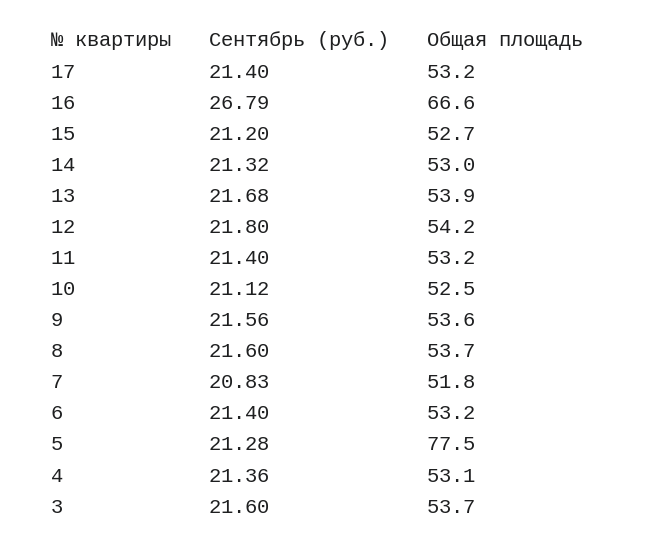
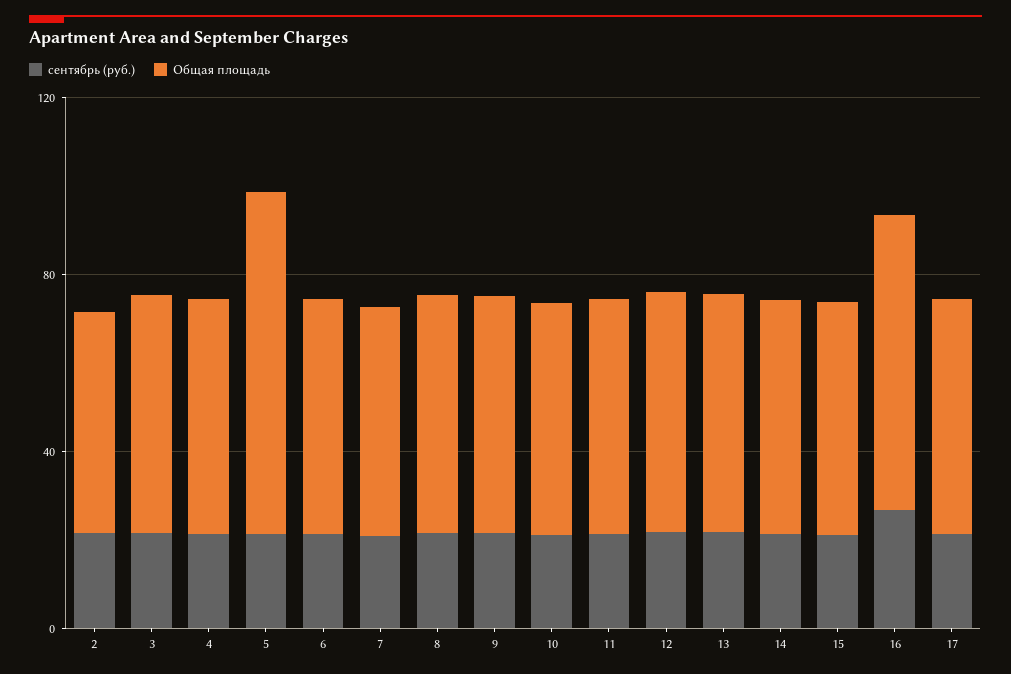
  {
    "Сентябрь (руб.)": {
      "17": 21.4,
      "16": 26.79,
      "15": 21.2,
      "14": 21.32,
      "13": 21.68,
      "12": 21.8,
      "11": 21.4,
      "10": 21.12,
      "9": 21.56,
      "8": 21.6,
      "7": 20.83,
      "6": 21.4,
      "5": 21.28,
      "4": 21.36,
-     "3": 21.6
+     "3": 21.6,
+     "2": 20
    },
    "Общая площадь": {
      "17": 53.2,
      "16": 66.6,
      "15": 52.7,
      "14": 53,
      "13": 53.9,
      "12": 54.2,
      "11": 53.2,
      "10": 52.5,
      "9": 53.6,
      "8": 53.7,
      "7": 51.8,
      "6": 53.2,
      "5": 77.5,
      "4": 53.1,
-     "3": 53.7
+     "3": 53.7,
+     "2": 50
    }
  }

